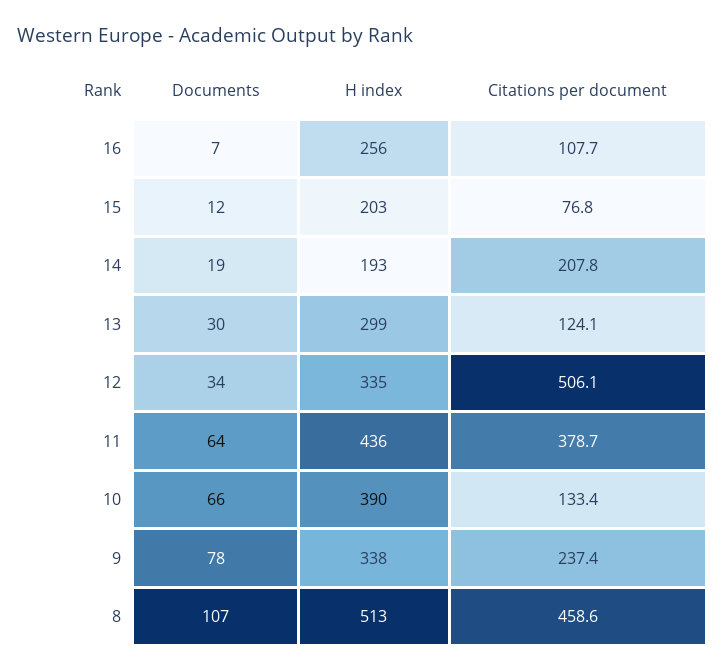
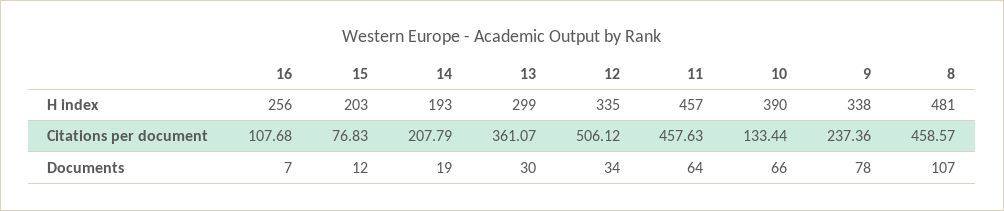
  {
    "Documents": {
      "16": 7,
      "15": 12,
      "14": 19,
      "13": 30,
      "12": 34,
      "11": 64,
      "10": 66,
      "9": 78,
      "8": 107
    },
    "H index": {
      "16": 256,
      "15": 203,
      "14": 193,
      "13": 299,
      "12": 335,
-     "11": 436,
+     "11": 457,
      "10": 390,
      "9": 338,
-     "8": 513
+     "8": 481
    },
    "Citations per document": {
      "16": 107.68,
      "15": 76.83,
      "14": 207.79,
-     "13": 124.1,
+     "13": 361.07,
      "12": 506.12,
-     "11": 378.7,
+     "11": 457.63,
      "10": 133.44,
      "9": 237.36,
      "8": 458.57
    }
  }

